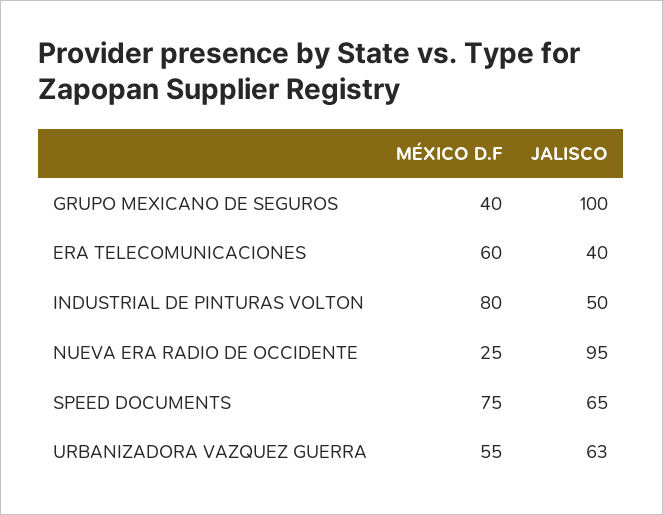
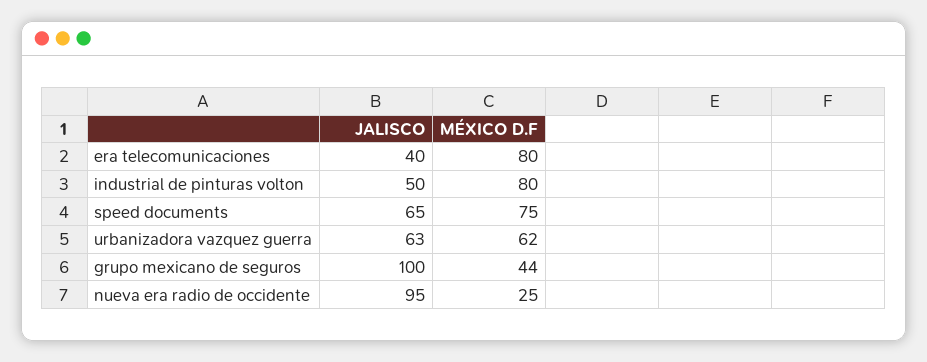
  {
    "MÉXICO D.F": {
-     "GRUPO MEXICANO DE SEGUROS": 40,
+     "GRUPO MEXICANO DE SEGUROS": 44,
-     "ERA TELECOMUNICACIONES": 60,
+     "ERA TELECOMUNICACIONES": 80,
      "INDUSTRIAL DE PINTURAS VOLTON": 80,
      "NUEVA ERA RADIO DE OCCIDENTE": 25,
      "SPEED DOCUMENTS": 75,
-     "URBANIZADORA VAZQUEZ GUERRA": 55
+     "URBANIZADORA VAZQUEZ GUERRA": 62
    },
    "JALISCO": {
      "GRUPO MEXICANO DE SEGUROS": 100,
      "ERA TELECOMUNICACIONES": 40,
      "INDUSTRIAL DE PINTURAS VOLTON": 50,
      "NUEVA ERA RADIO DE OCCIDENTE": 95,
      "SPEED DOCUMENTS": 65,
      "URBANIZADORA VAZQUEZ GUERRA": 63
    }
  }

